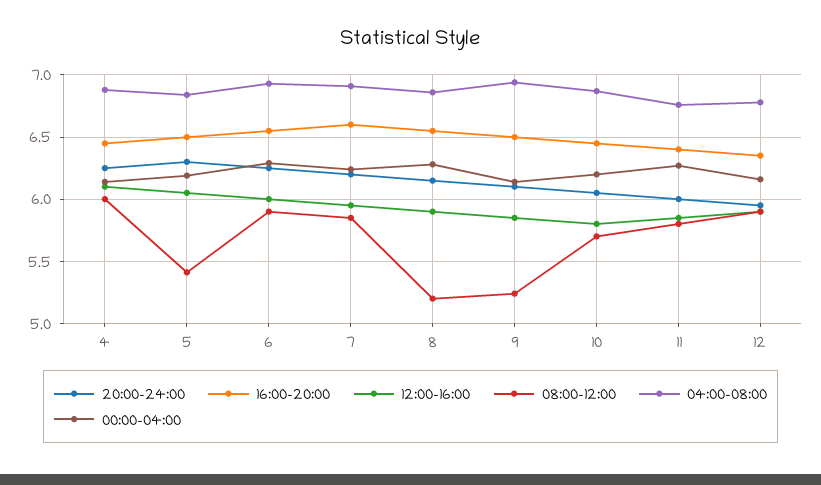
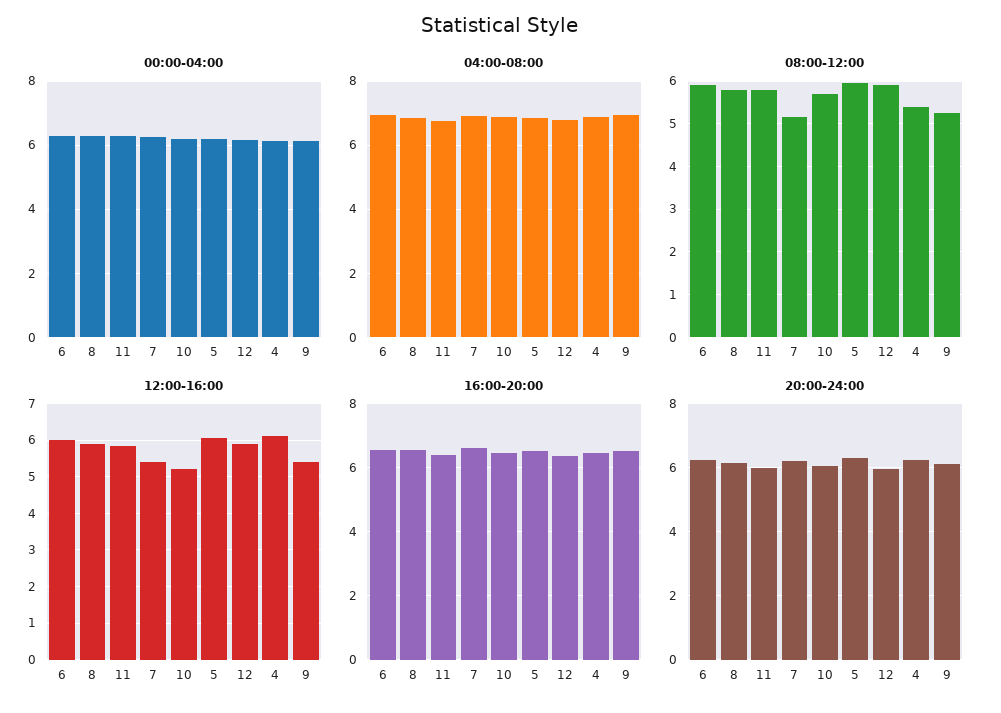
  {
    "20:00-24:00": {
      "4": 6.25,
      "5": 6.3,
      "6": 6.25,
      "7": 6.2,
      "8": 6.15,
      "9": 6.1,
      "10": 6.05,
      "11": 6,
      "12": 5.95
    },
    "16:00-20:00": {
      "4": 6.45,
      "5": 6.5,
      "6": 6.55,
      "7": 6.6,
      "8": 6.55,
      "9": 6.5,
      "10": 6.45,
      "11": 6.4,
      "12": 6.35
    },
    "12:00-16:00": {
      "4": 6.1,
      "5": 6.05,
      "6": 6,
-     "7": 5.95,
+     "7": 5.4,
      "8": 5.9,
-     "9": 5.85,
+     "9": 5.4,
-     "10": 5.8,
+     "10": 5.2,
      "11": 5.85,
      "12": 5.9
    },
    "08:00-12:00": {
-     "4": 6,
+     "4": 5.4,
-     "5": 5.4,
+     "5": 6,
      "6": 5.9,
-     "7": 5.85,
+     "7": 5.2,
-     "8": 5.2,
+     "8": 5.8,
      "9": 5.25,
      "10": 5.7,
      "11": 5.8,
      "12": 5.9
    },
    "04:00-08:00": {
      "4": 6.9,
      "5": 6.85,
      "6": 6.95,
      "7": 6.9,
      "8": 6.85,
      "9": 6.95,
      "10": 6.85,
      "11": 6.75,
      "12": 6.8
    },
    "00:00-04:00": {
      "4": 6.15,
      "5": 6.2,
      "6": 6.3,
      "7": 6.25,
      "8": 6.3,
      "9": 6.15,
      "10": 6.2,
      "11": 6.25,
      "12": 6.15
    }
  }

